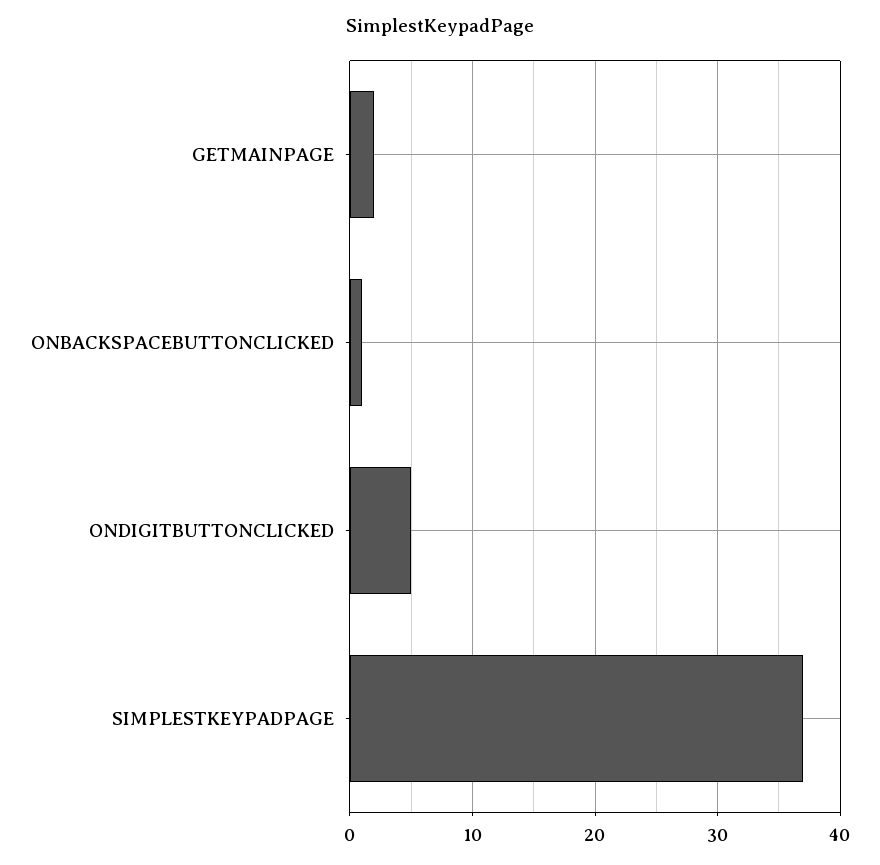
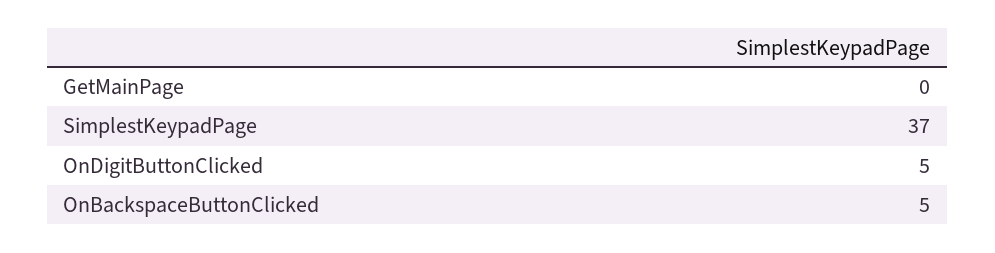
  {
-   "GETMAINPAGE": 2,
+   "GETMAINPAGE": 0,
-   "ONBACKSPACEBUTTONCLICKED": 1,
+   "ONBACKSPACEBUTTONCLICKED": 5,
    "ONDIGITBUTTONCLICKED": 5,
    "SIMPLESTKEYPADPAGE": 37
  }

